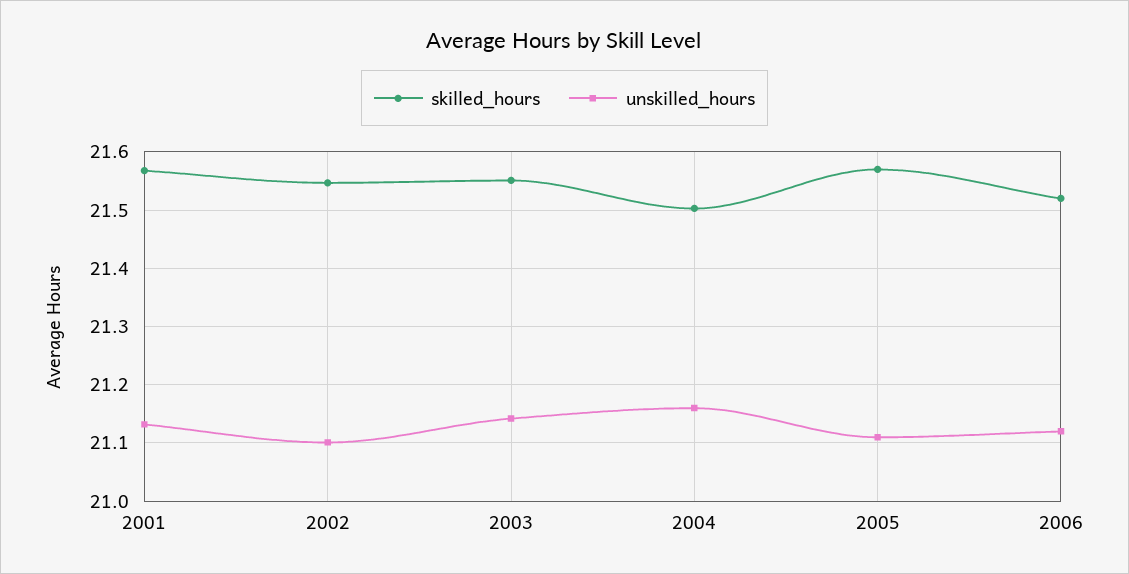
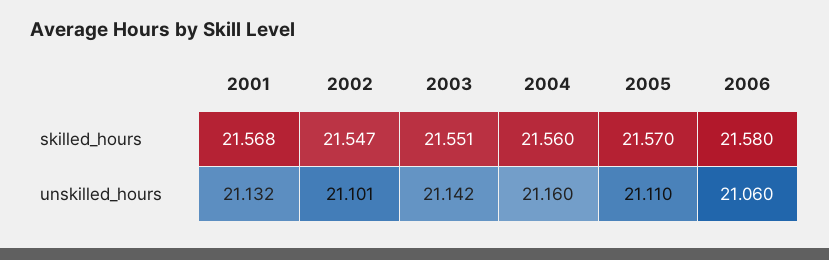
  {
    "skilled_hours": {
      "2001": 21.568,
      "2002": 21.547,
      "2003": 21.551,
-     "2004": 21.5,
+     "2004": 21.56,
      "2005": 21.57,
-     "2006": 21.52
+     "2006": 21.58
    },
    "unskilled_hours": {
      "2001": 21.132,
      "2002": 21.101,
      "2003": 21.142,
      "2004": 21.16,
      "2005": 21.11,
-     "2006": 21.12
+     "2006": 21.06
    }
  }

